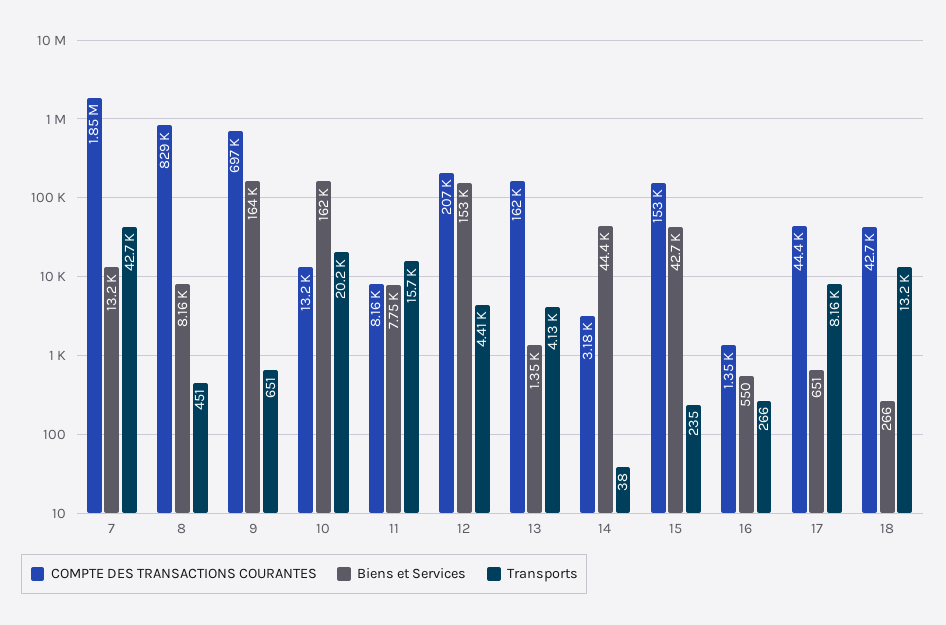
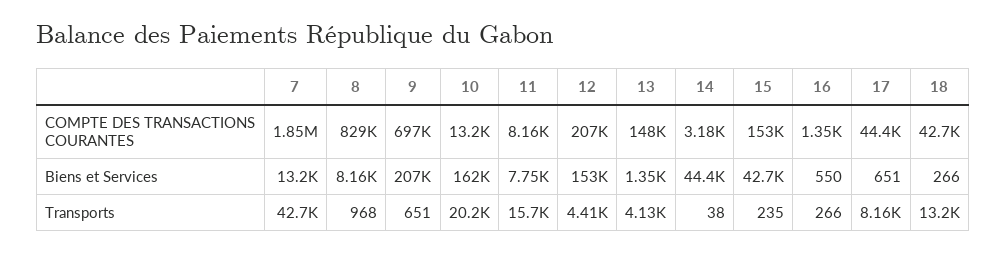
  {
    "COMPTE DES TRANSACTIONS COURANTES": {
      "7": 1850000,
      "8": 829000,
      "9": 697000,
      "10": 13200,
      "11": 8160,
      "12": 207000,
-     "13": 162000,
+     "13": 148000,
      "14": 3180,
      "15": 153000,
      "16": 1350,
      "17": 44400,
      "18": 42700
    },
    "Biens et Services": {
      "7": 13200,
      "8": 8160,
-     "9": 164000,
+     "9": 207000,
      "10": 162000,
      "11": 7750,
      "12": 153000,
      "13": 1350,
      "14": 44400,
      "15": 42700,
      "16": 550,
      "17": 651,
      "18": 266
    },
    "Transports": {
      "7": 42700,
-     "8": 451,
+     "8": 968,
      "9": 651,
      "10": 20200,
      "11": 15700,
      "12": 4410,
      "13": 4130,
      "14": 38,
      "15": 235,
      "16": 266,
      "17": 8160,
      "18": 13200
    }
  }

